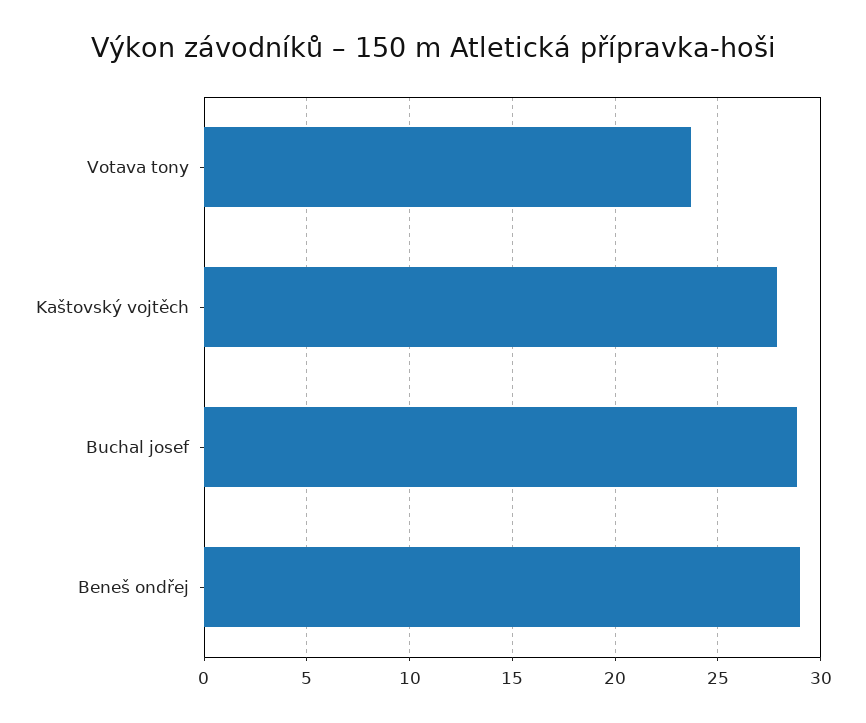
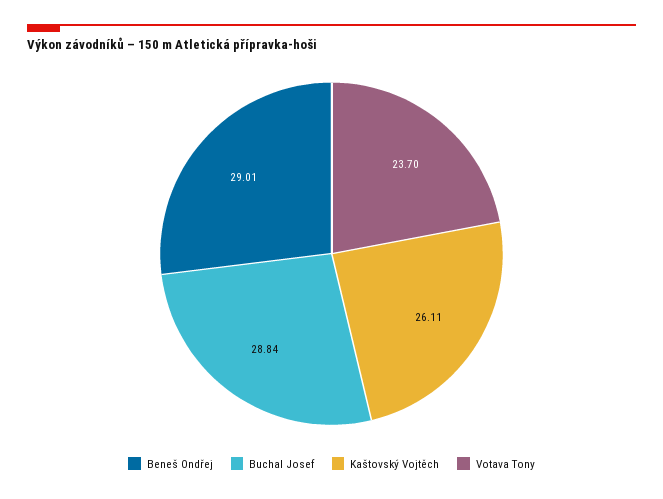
  {
    "Votava tony": 23.7,
-   "Kaštovský vojtěch": 28,
+   "Kaštovský vojtěch": 26.11,
    "Buchal josef": 28.84,
    "Beneš ondřej": 29.01
  }

